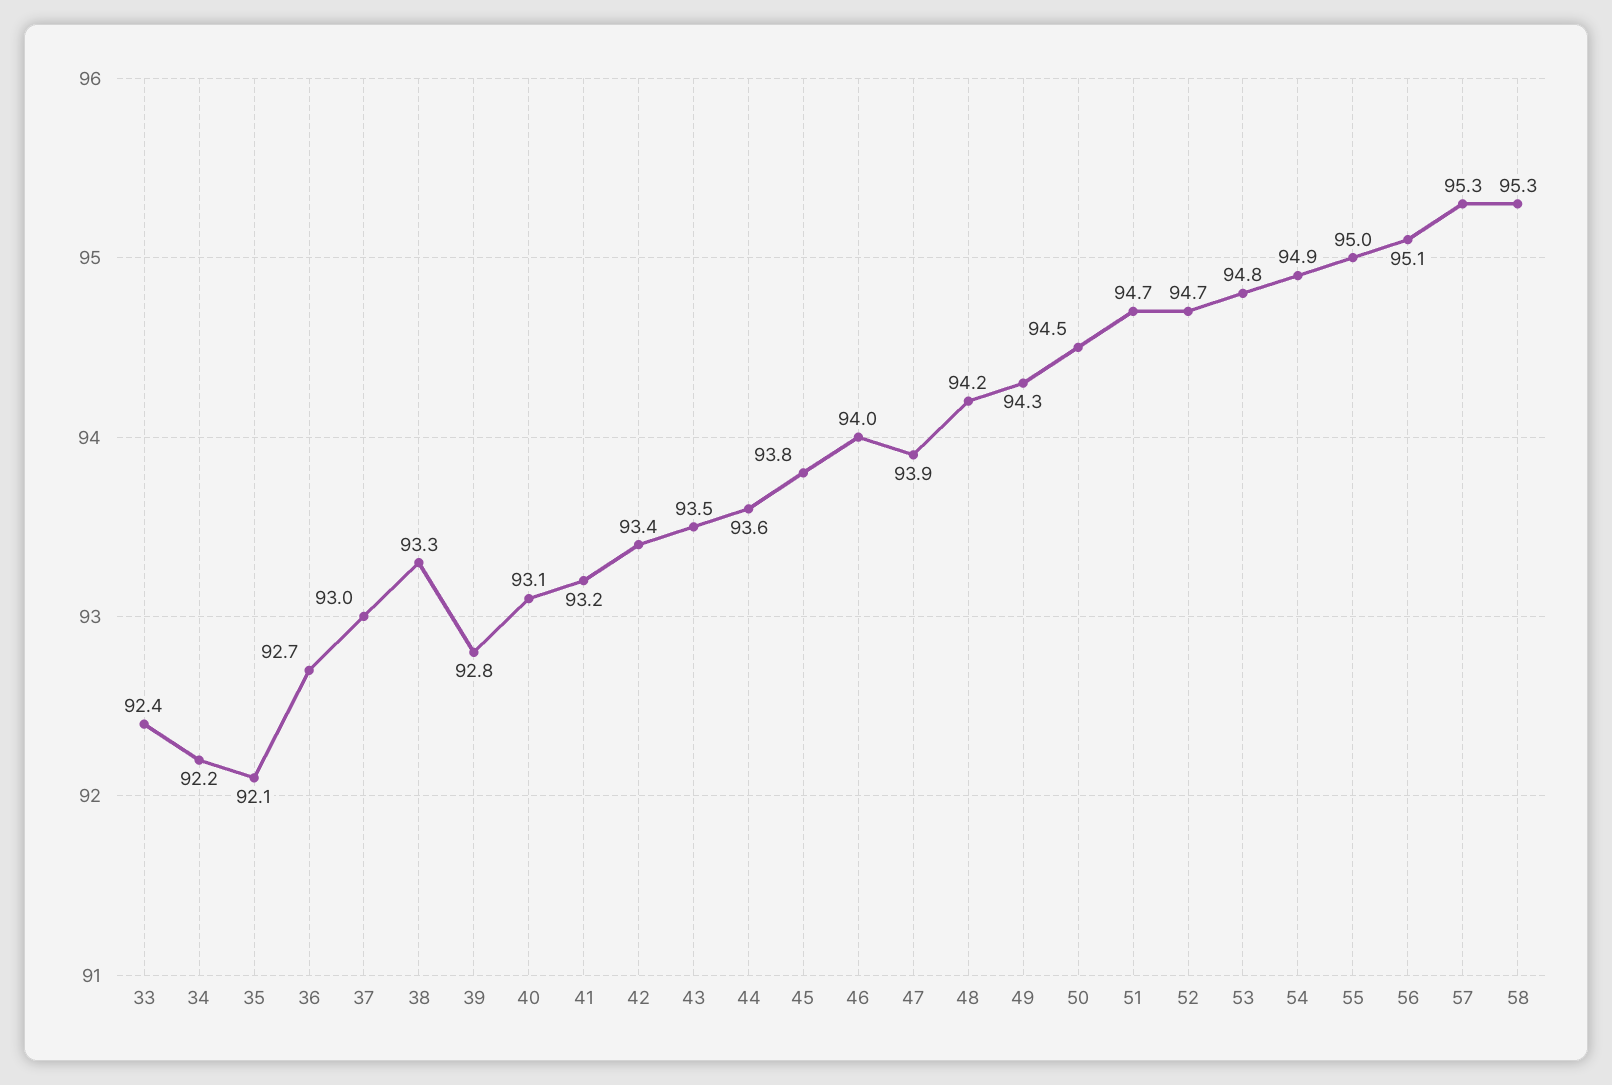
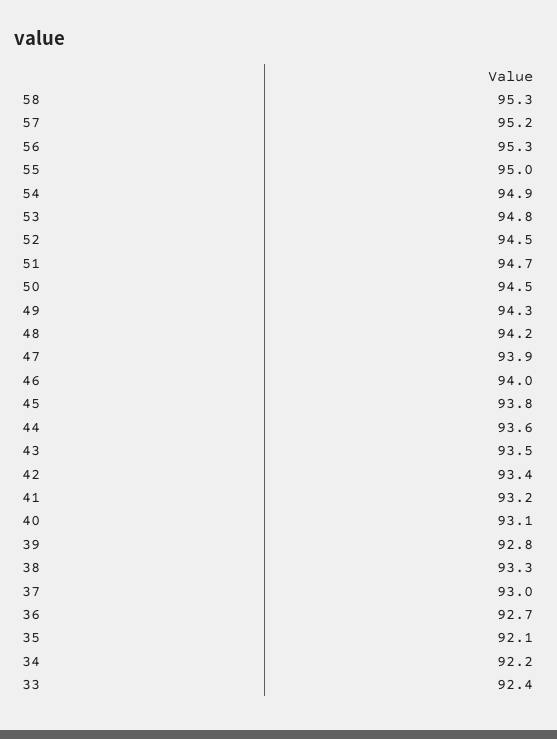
  {
    "33": 92.4,
    "34": 92.2,
    "35": 92.1,
    "36": 92.7,
    "37": 93,
    "38": 93.3,
    "39": 92.8,
    "40": 93.1,
    "41": 93.2,
    "42": 93.4,
    "43": 93.5,
    "44": 93.6,
    "45": 93.8,
    "46": 94,
    "47": 93.9,
    "48": 94.2,
    "49": 94.3,
    "50": 94.5,
    "51": 94.7,
-   "52": 94.7,
+   "52": 94.5,
    "53": 94.8,
    "54": 94.9,
    "55": 95,
-   "56": 95.1,
+   "56": 95.3,
-   "57": 95.3,
+   "57": 95.2,
    "58": 95.3
  }

